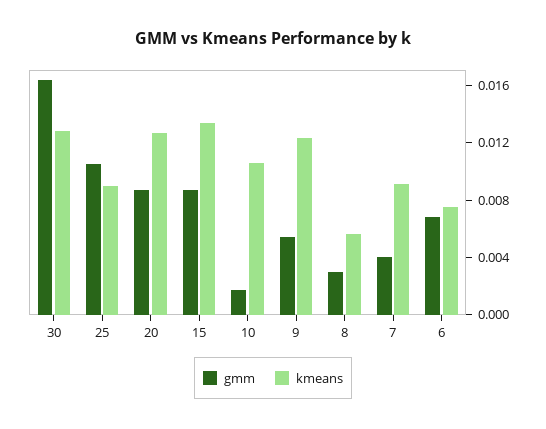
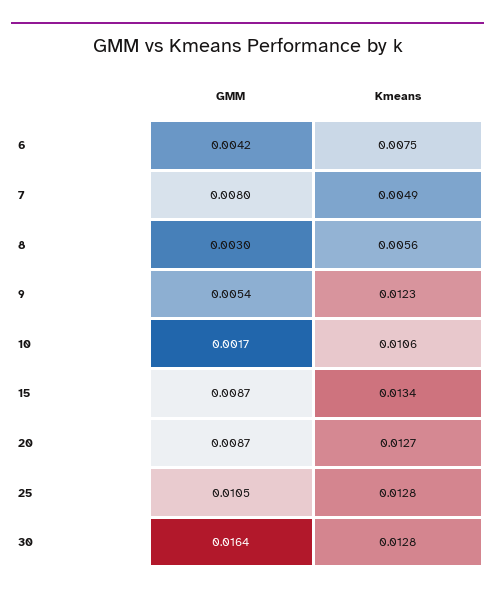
  {
    "gmm": {
      "30": 0.0164,
      "25": 0.0105,
      "20": 0.0087,
      "15": 0.0087,
      "10": 0.0017,
      "9": 0.0054,
      "8": 0.003,
-     "7": 0.004,
+     "7": 0.008,
-     "6": 0.007
+     "6": 0.0042
    },
    "kmeans": {
      "30": 0.0128,
-     "25": 0.009,
+     "25": 0.0128,
      "20": 0.0127,
      "15": 0.0134,
      "10": 0.0106,
      "9": 0.0123,
      "8": 0.0056,
-     "7": 0.009,
+     "7": 0.0049,
      "6": 0.0075
    }
  }

